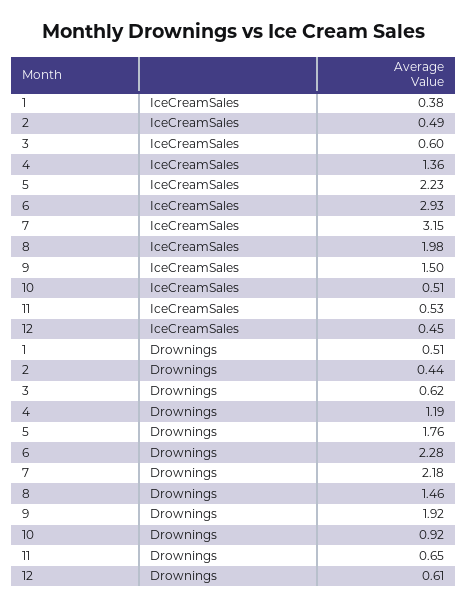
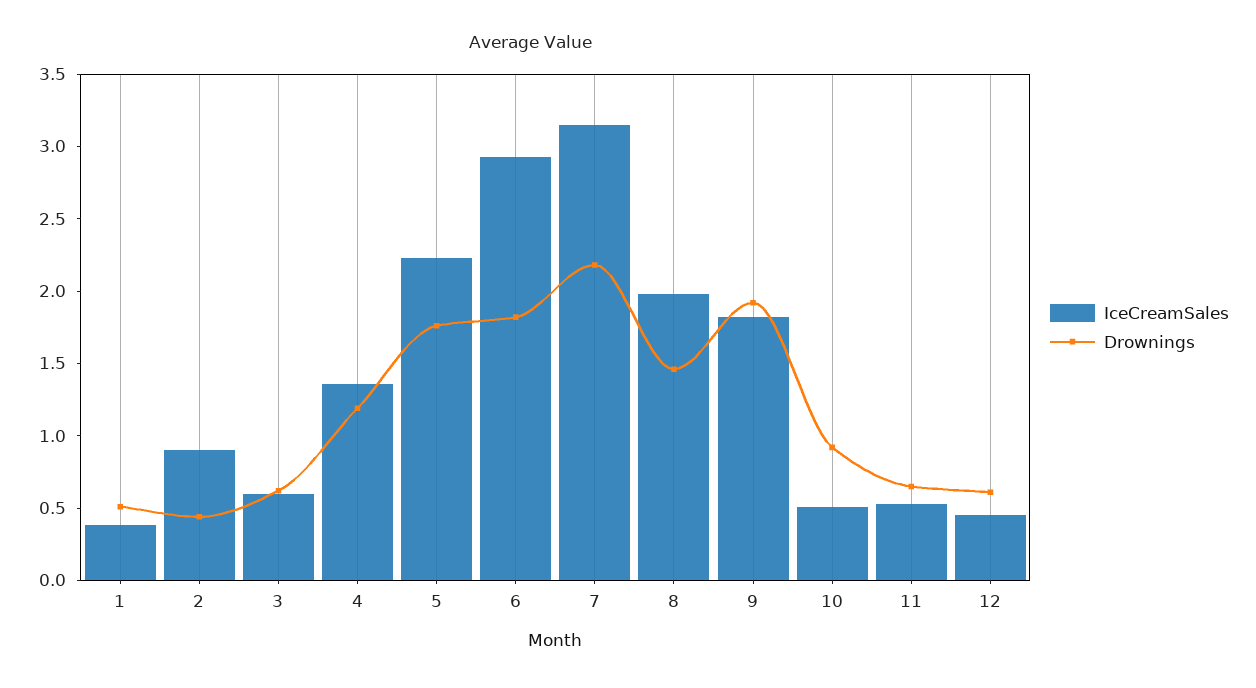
  {
    "IceCreamSales": {
      "1": 0.38,
-     "2": 0.49,
+     "2": 0.9,
      "3": 0.6,
      "4": 1.36,
      "5": 2.23,
      "6": 2.93,
      "7": 3.15,
      "8": 1.98,
-     "9": 1.5,
+     "9": 1.8,
      "10": 0.51,
      "11": 0.53,
      "12": 0.45
    },
    "Drownings": {
      "1": 0.51,
      "2": 0.44,
      "3": 0.62,
      "4": 1.19,
      "5": 1.76,
-     "6": 2.28,
+     "6": 1.8,
      "7": 2.18,
      "8": 1.46,
      "9": 1.92,
      "10": 0.92,
      "11": 0.65,
      "12": 0.61
    }
  }

